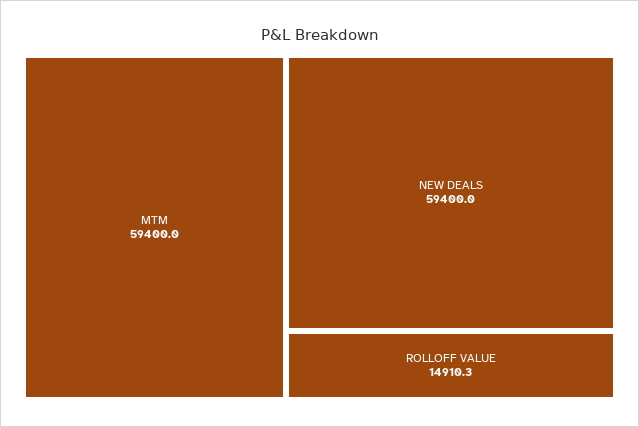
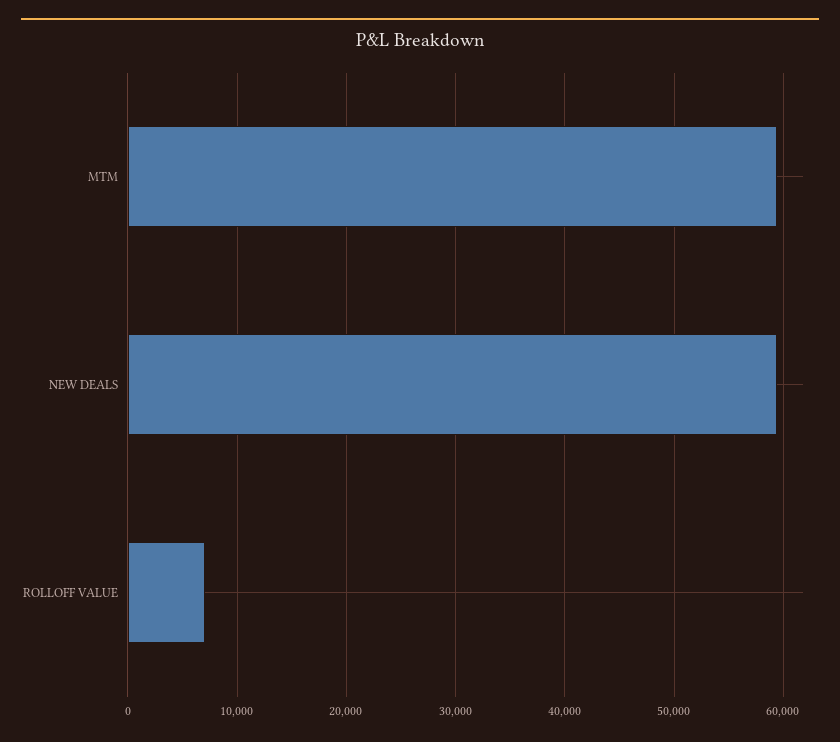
  {
    "MTM": 59400,
    "NEW DEALS": 59400,
-   "ROLLOFF VALUE": 14910.3
+   "ROLLOFF VALUE": 7000
  }

